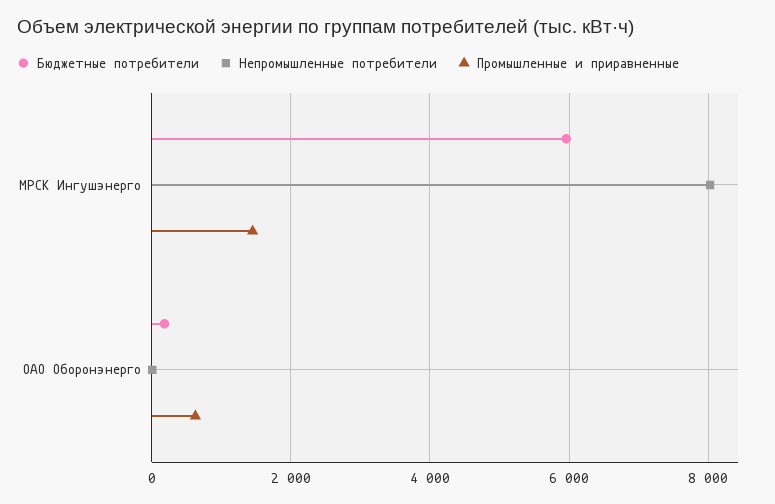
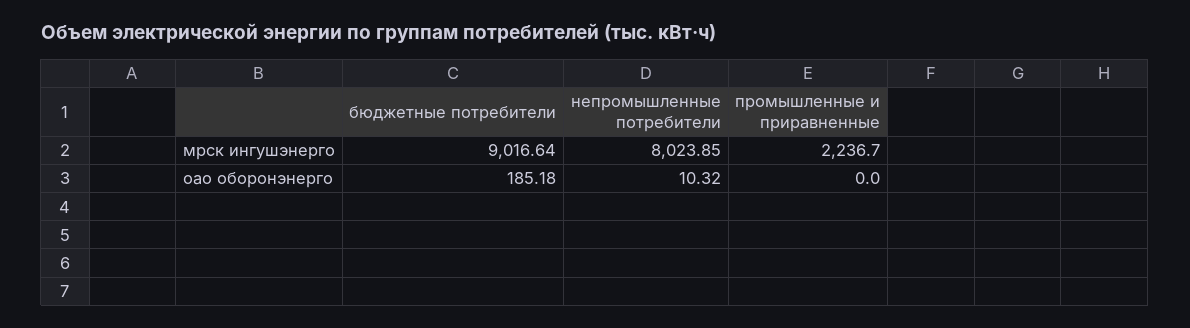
  {
    "Бюджетные потребители": {
-     "МРСК Ингушэнерго": 6000,
+     "МРСК Ингушэнерго": 9016.64,
      "ОАО Оборонэнерго": 185.18
    },
    "Непромышленные потребители": {
      "МРСК Ингушэнерго": 8023.85,
      "ОАО Оборонэнерго": 10.32
    },
    "Промышленные и приравненные": {
-     "МРСК Ингушэнерго": 1400,
+     "МРСК Ингушэнерго": 2236.7,
-     "ОАО Оборонэнерго": 600
+     "ОАО Оборонэнерго": 0
    }
  }

